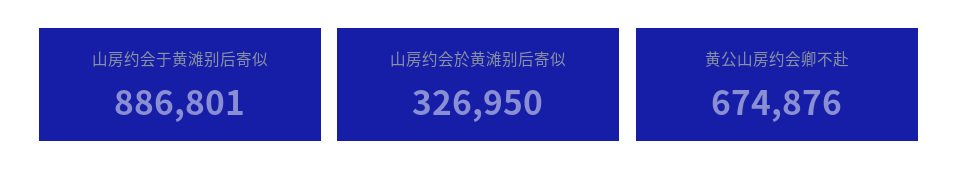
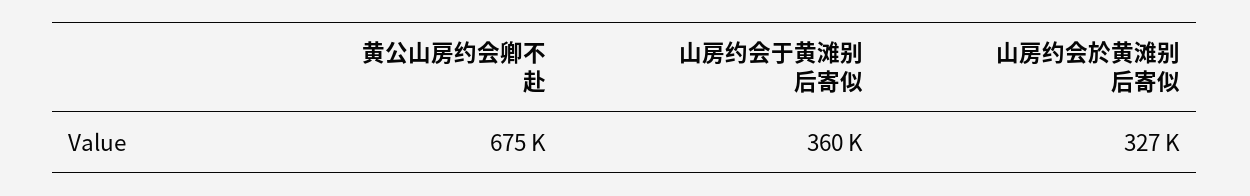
  {
-   "山房约会于黄滩别后寄似": 886801,
+   "山房约会于黄滩别后寄似": 360000,
    "山房约会於黄滩别后寄似": 326950,
    "黄公山房约会卿不赴": 674876
  }

